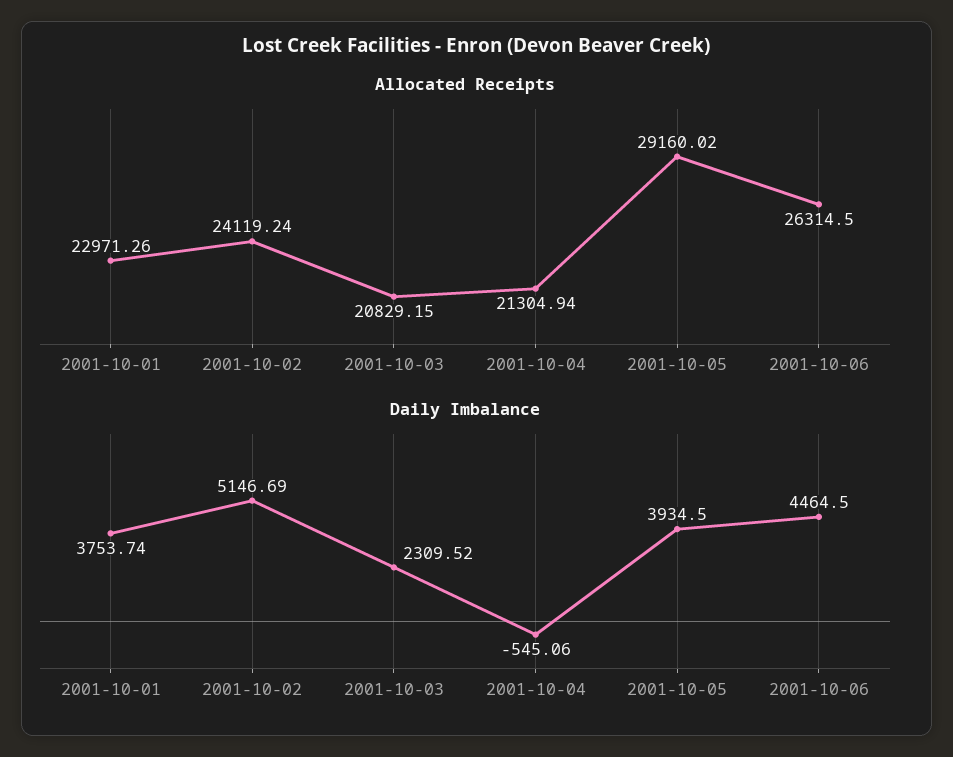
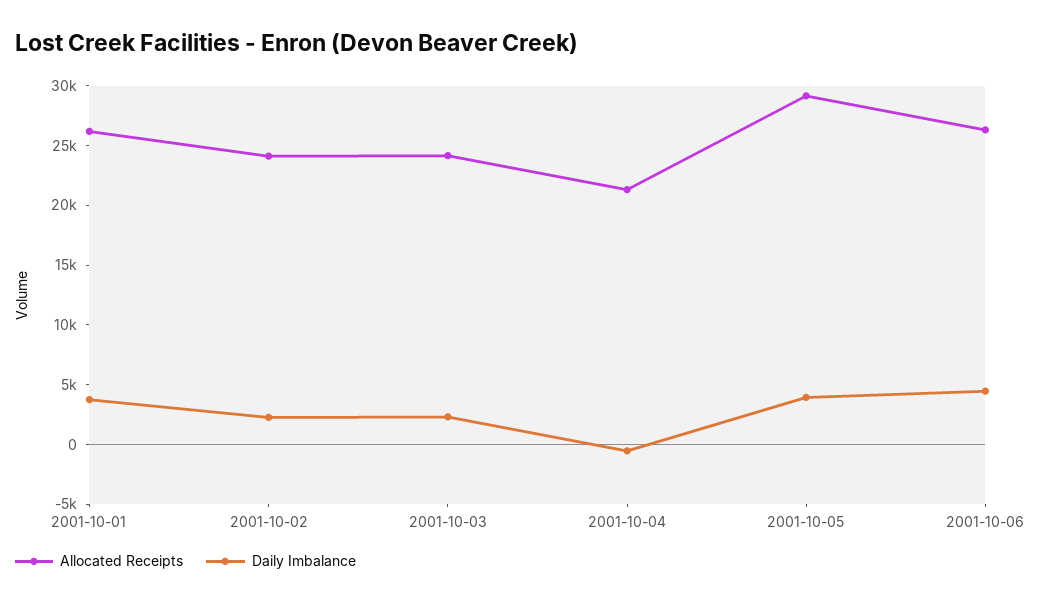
  {
    "Allocated Receipts": {
-     "2001-10-01": 22971.26,
+     "2001-10-01": 26000,
      "2001-10-02": 24119.24,
-     "2001-10-03": 20829.15,
+     "2001-10-03": 24000,
      "2001-10-04": 21304.94,
      "2001-10-05": 29160.02,
      "2001-10-06": 26314.5
    },
    "Daily Imbalance": {
      "2001-10-01": 3753.74,
-     "2001-10-02": 5146.69,
+     "2001-10-02": 2000,
      "2001-10-03": 2309.52,
      "2001-10-04": -545.06,
      "2001-10-05": 3934.5,
      "2001-10-06": 4464.5
    }
  }

